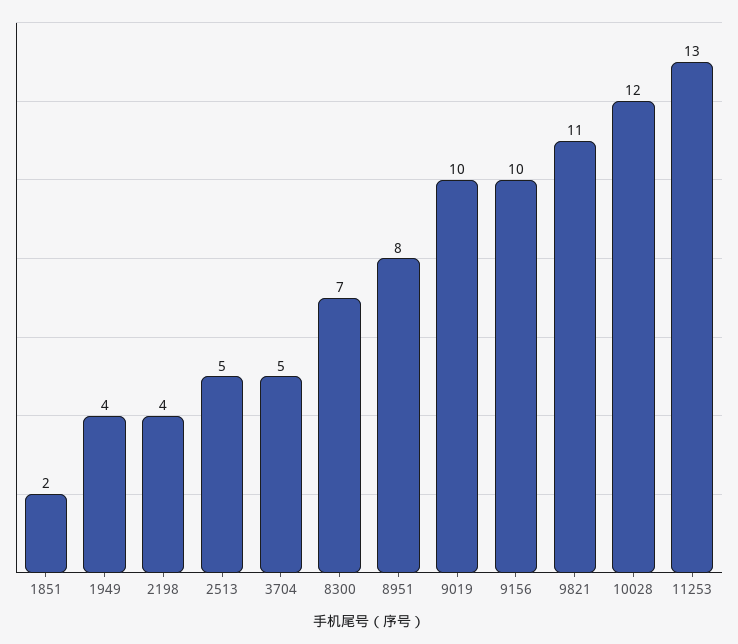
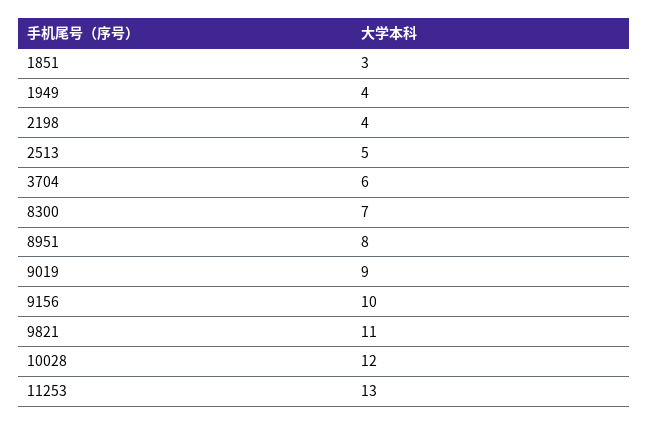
  {
-   "1851": 2,
+   "1851": 3,
    "1949": 4,
    "2198": 4,
    "2513": 5,
-   "3704": 5,
+   "3704": 6,
    "8300": 7,
    "8951": 8,
-   "9019": 10,
+   "9019": 9,
    "9156": 10,
    "9821": 11,
    "10028": 12,
    "11253": 13
  }

